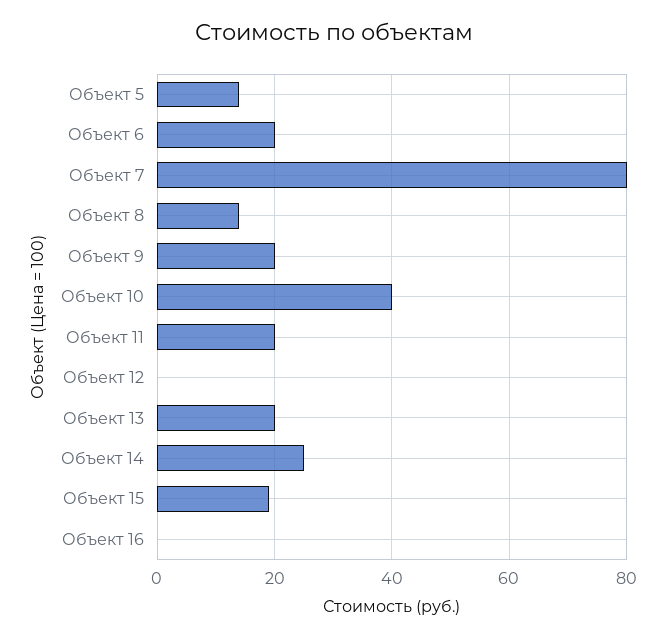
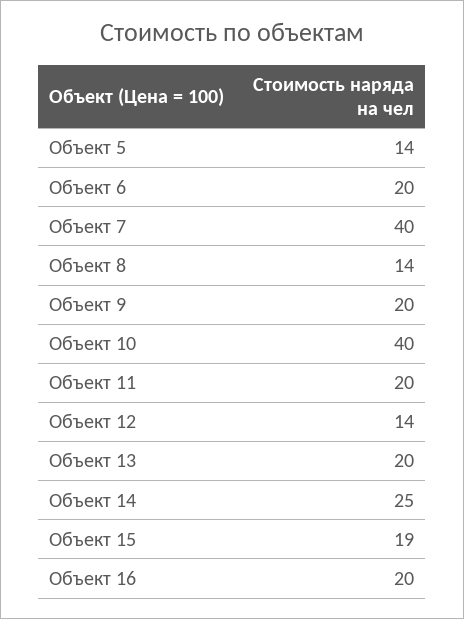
  {
    "Объект 5": 14,
    "Объект 6": 20,
-   "Объект 7": 80,
+   "Объект 7": 40,
    "Объект 8": 14,
    "Объект 9": 20,
    "Объект 10": 40,
    "Объект 11": 20,
-   "Объект 12": 0,
+   "Объект 12": 14,
    "Объект 13": 20,
    "Объект 14": 25,
    "Объект 15": 19,
-   "Объект 16": 0
+   "Объект 16": 20
  }

